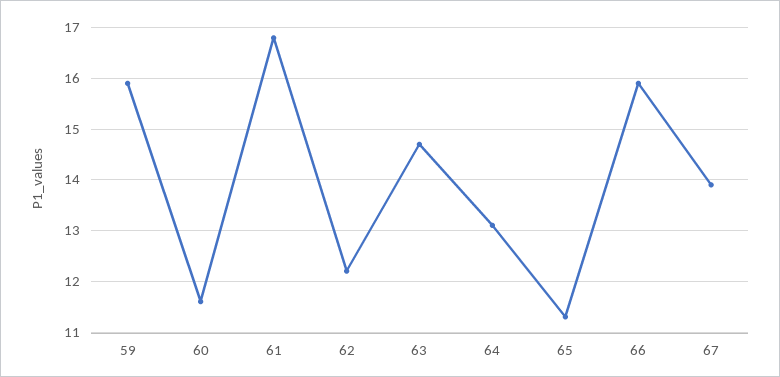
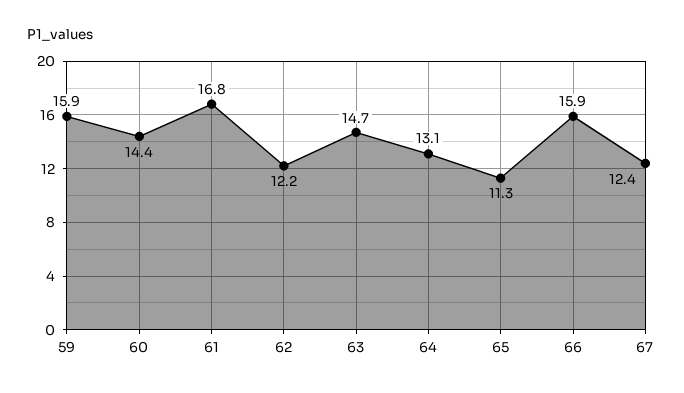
  {
    "59": 15.9,
-   "60": 11.5,
+   "60": 14.4,
    "61": 16.8,
    "62": 12.2,
    "63": 14.7,
    "64": 13.1,
    "65": 11.3,
    "66": 15.9,
-   "67": 14
+   "67": 12.4
  }

